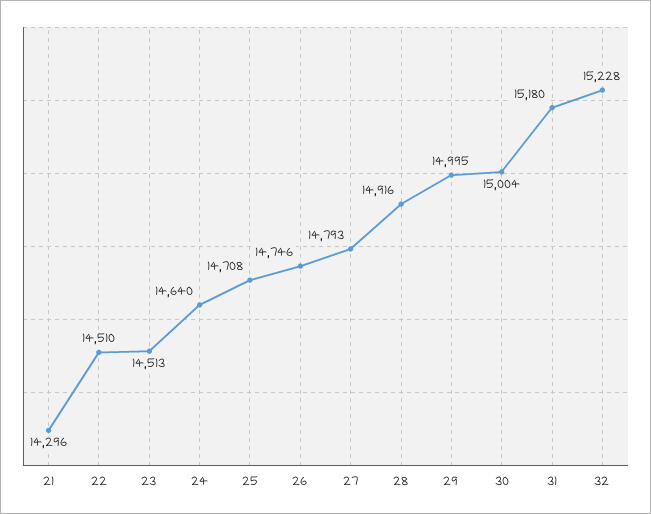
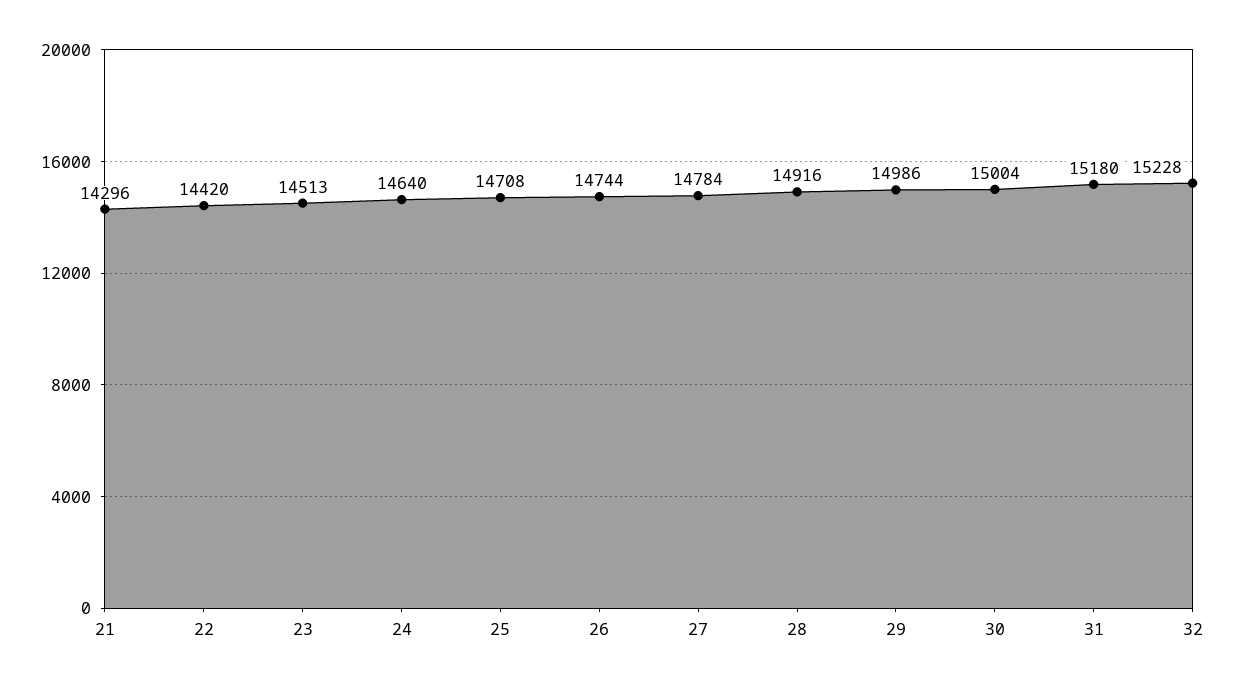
  {
    "21": 14296,
-   "22": 14510,
+   "22": 14420,
    "23": 14513,
    "24": 14640,
    "25": 14708,
-   "26": 14746,
+   "26": 14744,
-   "27": 14793,
+   "27": 14784,
    "28": 14916,
-   "29": 14995,
+   "29": 14986,
    "30": 15004,
    "31": 15180,
    "32": 15228
  }

